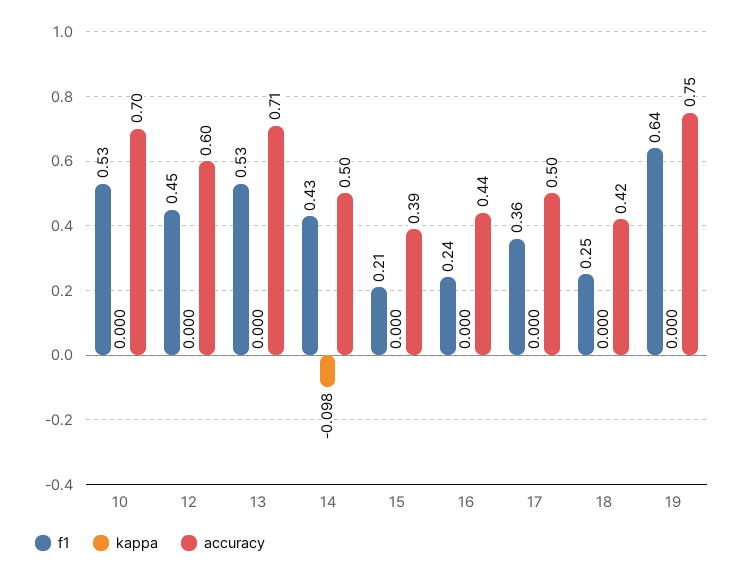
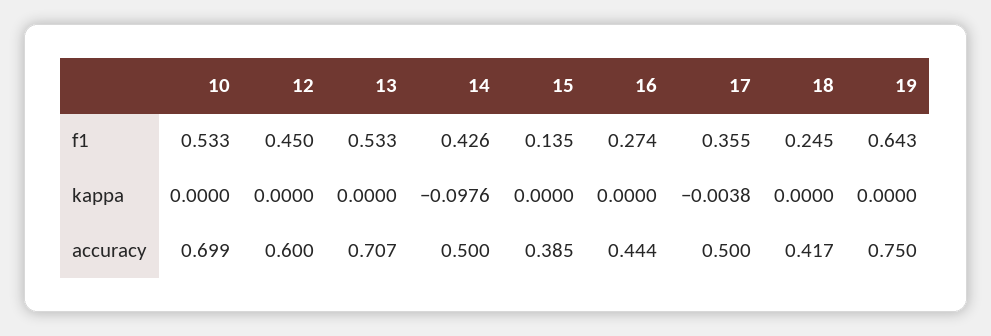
  {
    "f1": {
      "10": 0.533,
      "12": 0.45,
      "13": 0.533,
      "14": 0.426,
-     "15": 0.21,
+     "15": 0.135,
-     "16": 0.24,
+     "16": 0.274,
      "17": 0.355,
      "18": 0.245,
      "19": 0.643
    },
    "kappa": {
      "10": 0,
      "12": 0,
      "13": 0,
      "14": -0.0976,
      "15": 0,
      "16": 0,
-     "17": 0,
+     "17": -0.0038,
      "18": 0,
      "19": 0
    },
    "accuracy": {
      "10": 0.699,
      "12": 0.6,
      "13": 0.707,
      "14": 0.5,
      "15": 0.385,
      "16": 0.444,
      "17": 0.5,
      "18": 0.417,
      "19": 0.75
    }
  }

